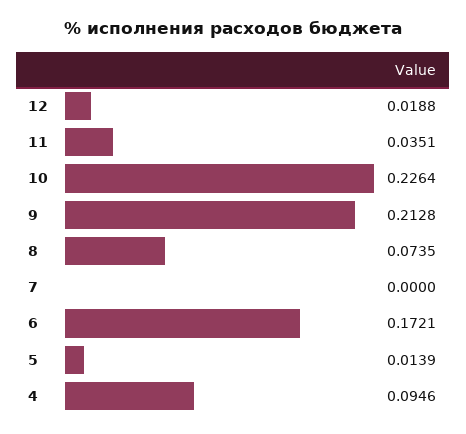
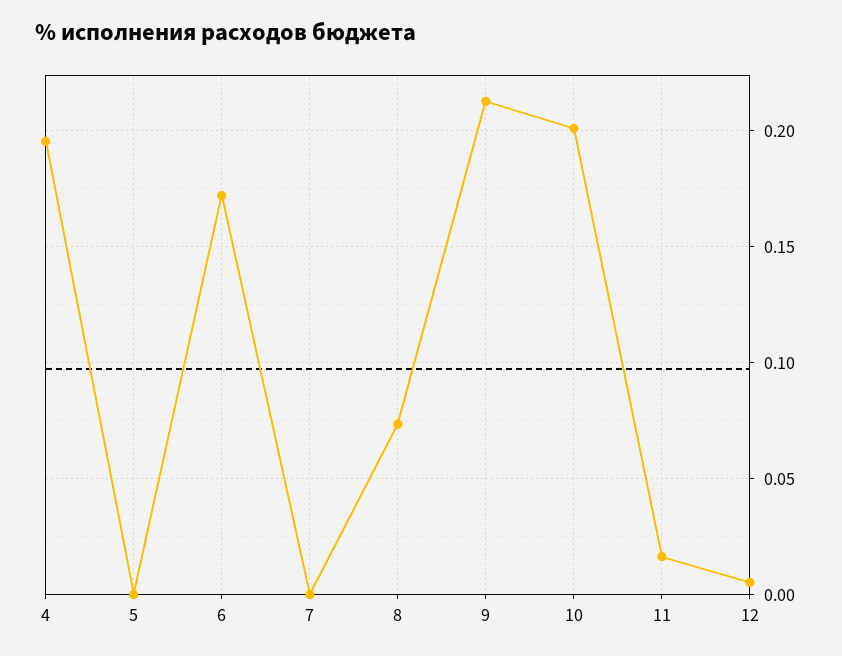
  {
-   "12": 0.0188,
+   "12": 0.005,
-   "11": 0.0351,
+   "11": 0.015,
-   "10": 0.2264,
+   "10": 0.2,
    "9": 0.2128,
    "8": 0.0735,
    "7": 0,
    "6": 0.1721,
-   "5": 0.0139,
+   "5": 0,
-   "4": 0.0946
+   "4": 0.195
  }

